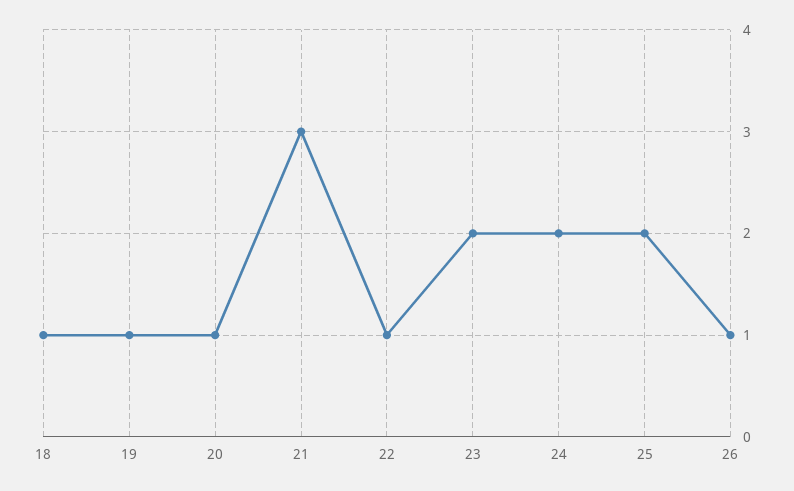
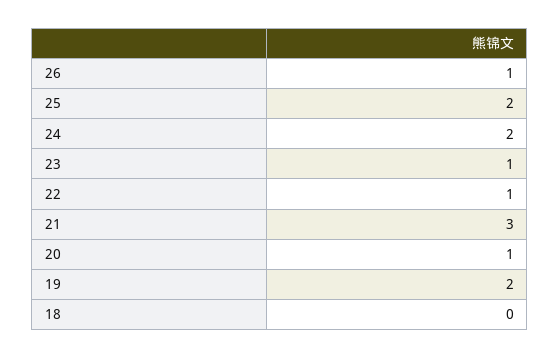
  {
-   "18": 1,
+   "18": 0,
-   "19": 1,
+   "19": 2,
    "20": 1,
    "21": 3,
    "22": 1,
-   "23": 2,
+   "23": 1,
    "24": 2,
    "25": 2,
    "26": 1
  }

